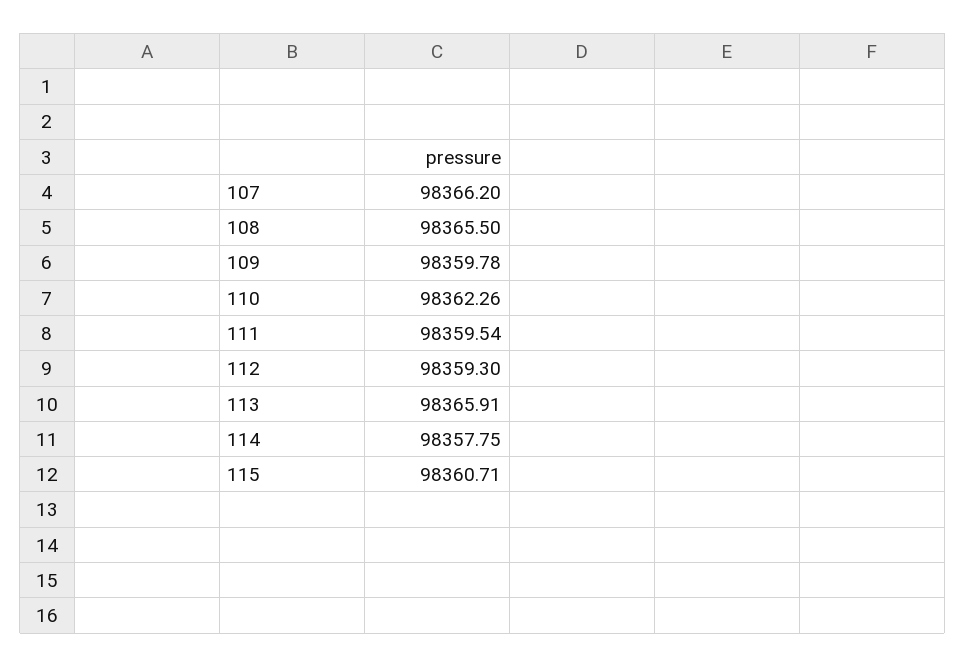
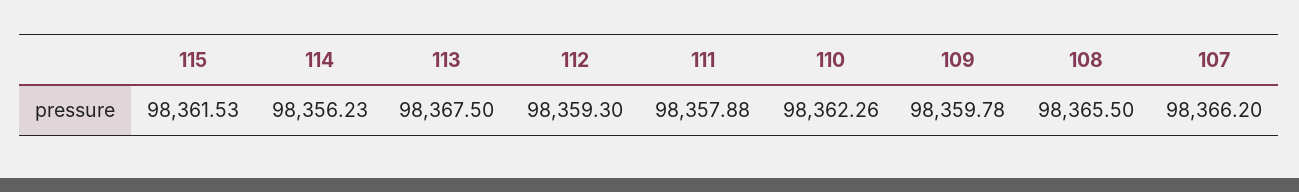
  {
    "107": 98366.2,
    "108": 98365.5,
    "109": 98359.78,
    "110": 98362.26,
-   "111": 98359.54,
+   "111": 98357.88,
    "112": 98359.3,
-   "113": 98365.91,
+   "113": 98367.5,
-   "114": 98357.75,
+   "114": 98356.23,
-   "115": 98360.71
+   "115": 98361.53
  }

